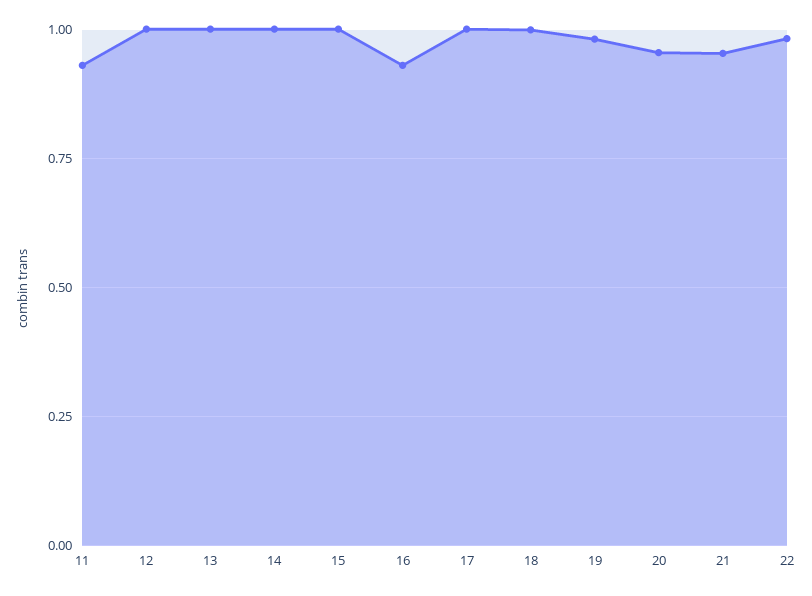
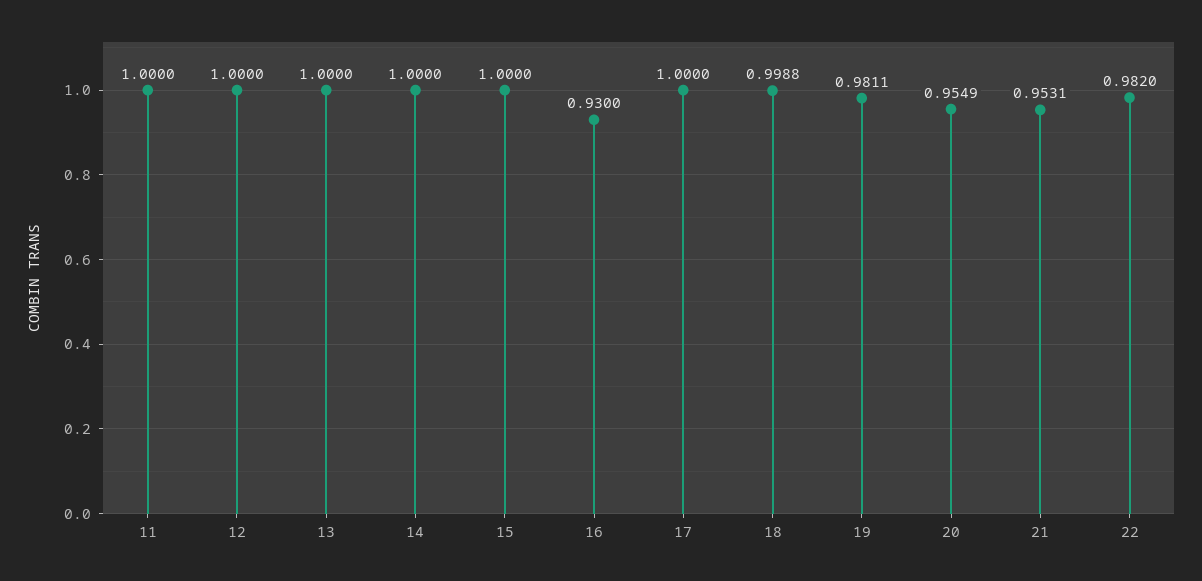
  {
-   "11": 0.925,
+   "11": 1,
    "12": 1,
    "13": 1,
    "14": 1,
    "15": 1,
    "16": 0.93,
    "17": 1,
    "18": 0.9988,
    "19": 0.9811,
    "20": 0.9549,
    "21": 0.9531,
    "22": 0.982
  }

